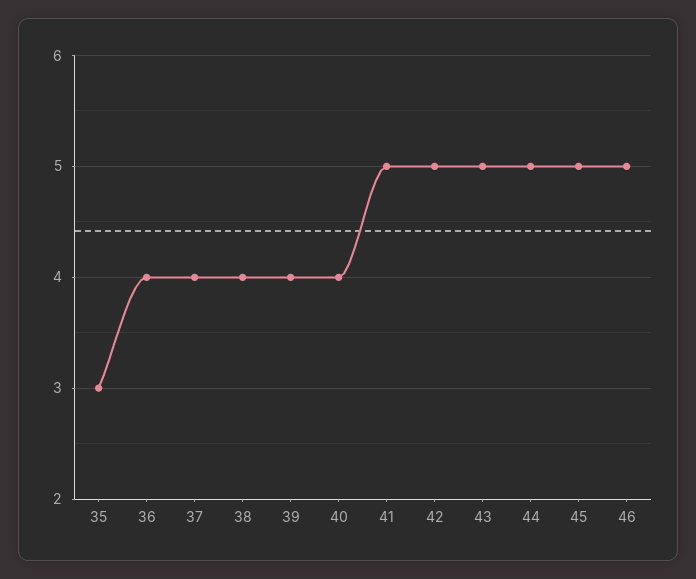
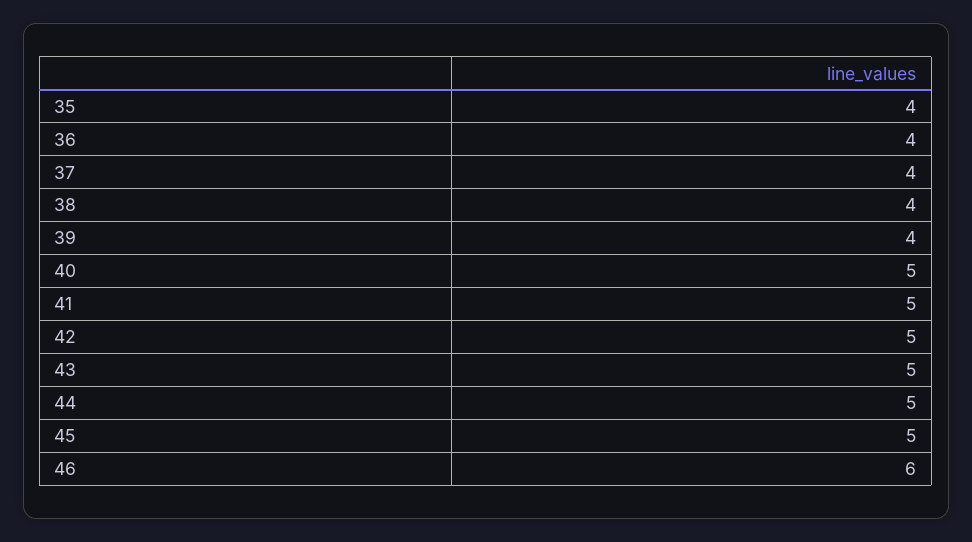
  {
-   "35": 3,
+   "35": 4,
    "36": 4,
    "37": 4,
    "38": 4,
    "39": 4,
-   "40": 4,
+   "40": 5,
    "41": 5,
    "42": 5,
    "43": 5,
    "44": 5,
    "45": 5,
-   "46": 5
+   "46": 6
  }

